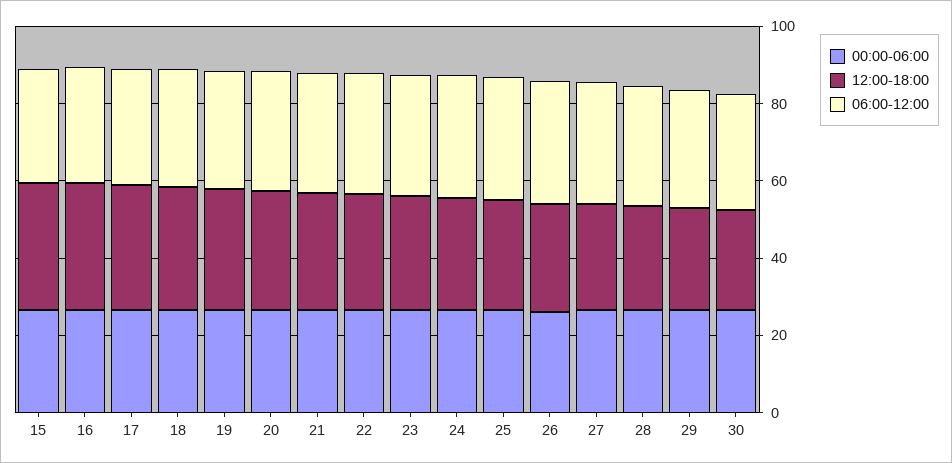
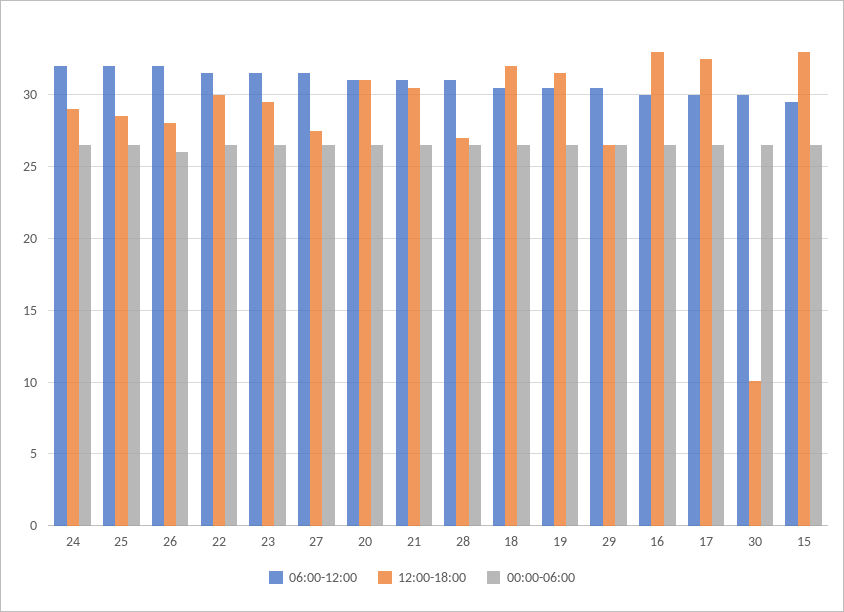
  {
    "00:00-06:00": {
      "15": 26.5,
      "16": 26.5,
      "17": 26.5,
      "18": 26.5,
      "19": 26.5,
      "20": 26.5,
      "21": 26.5,
      "22": 26.5,
      "23": 26.5,
      "24": 26.5,
      "25": 26.5,
      "26": 26,
      "27": 26.5,
      "28": 26.5,
      "29": 26.5,
      "30": 26.5
    },
    "12:00-18:00": {
      "15": 33,
      "16": 33,
      "17": 32.5,
      "18": 32,
      "19": 31.5,
      "20": 31,
      "21": 30.5,
      "22": 30,
      "23": 29.5,
      "24": 29,
      "25": 28.5,
      "26": 28,
      "27": 27.5,
      "28": 27,
      "29": 26.5,
-     "30": 25
+     "30": 10
    },
    "06:00-12:00": {
      "15": 29.5,
      "16": 30,
      "17": 30,
      "18": 30.5,
      "19": 30.5,
      "20": 31,
      "21": 31,
      "22": 31.5,
      "23": 31.5,
      "24": 32,
      "25": 32,
      "26": 32,
      "27": 31.5,
      "28": 31,
      "29": 30.5,
      "30": 30
    }
  }

